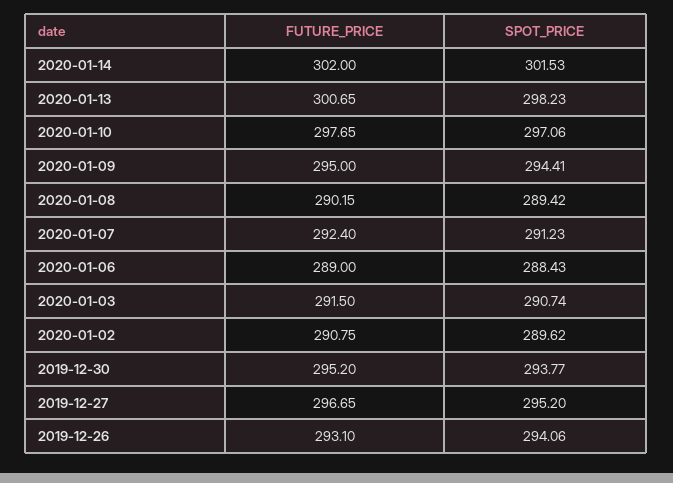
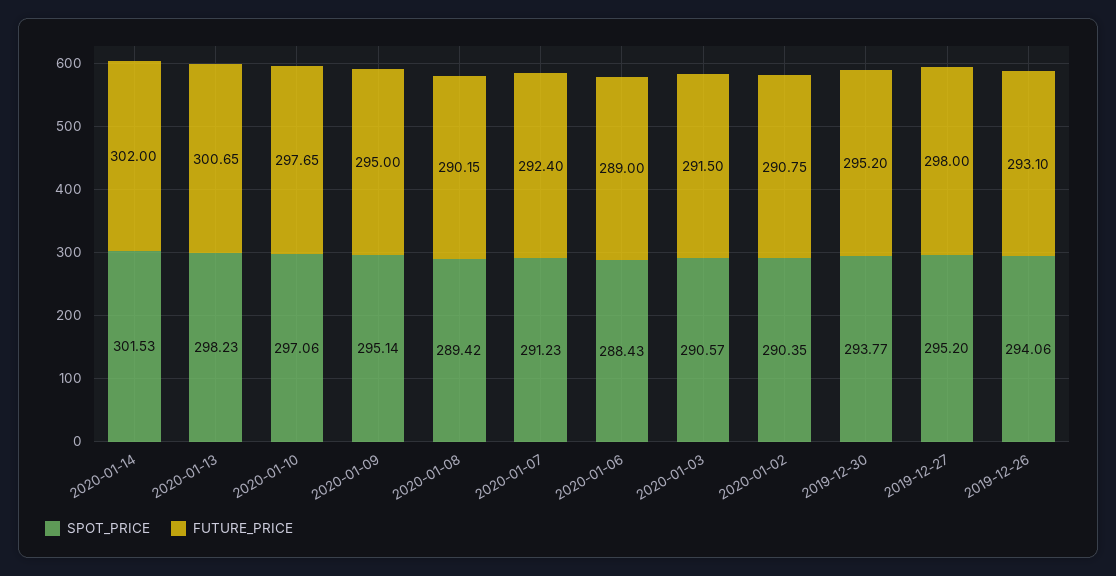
  {
    "FUTURE_PRICE": {
      "2020-01-14": 302,
      "2020-01-13": 300.65,
      "2020-01-10": 297.65,
      "2020-01-09": 295,
      "2020-01-08": 290.15,
      "2020-01-07": 292.4,
      "2020-01-06": 289,
      "2020-01-03": 291.5,
      "2020-01-02": 290.75,
      "2019-12-30": 295.2,
-     "2019-12-27": 296.65,
+     "2019-12-27": 298,
      "2019-12-26": 293.1
    },
    "SPOT_PRICE": {
      "2020-01-14": 301.53,
      "2020-01-13": 298.23,
      "2020-01-10": 297.06,
-     "2020-01-09": 294.41,
+     "2020-01-09": 295.14,
      "2020-01-08": 289.42,
      "2020-01-07": 291.23,
      "2020-01-06": 288.43,
-     "2020-01-03": 290.74,
+     "2020-01-03": 290.57,
-     "2020-01-02": 289.62,
+     "2020-01-02": 290.35,
      "2019-12-30": 293.77,
      "2019-12-27": 295.2,
      "2019-12-26": 294.06
    }
  }

